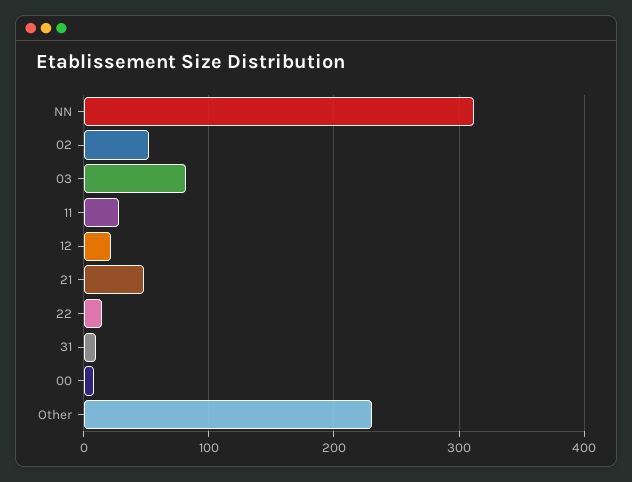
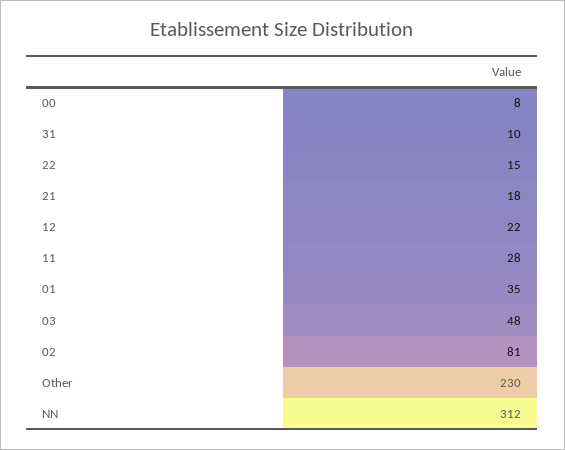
  {
    "NN": 312,
-   "02": 50,
+   "02": 81,
-   "03": 80,
+   "03": 48,
    "11": 28,
    "12": 22,
-   "21": 50,
+   "21": 18,
    "22": 15,
    "31": 10,
    "00": 8,
-   "Other": 230
+   "Other": 230,
+   "01": 35
  }

